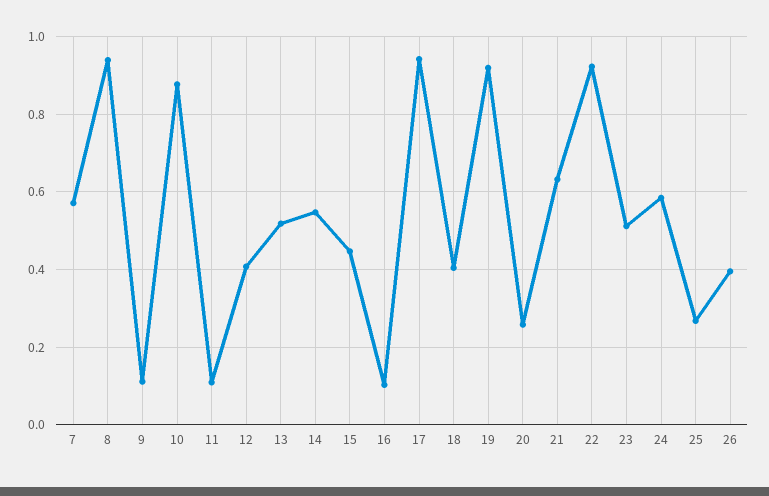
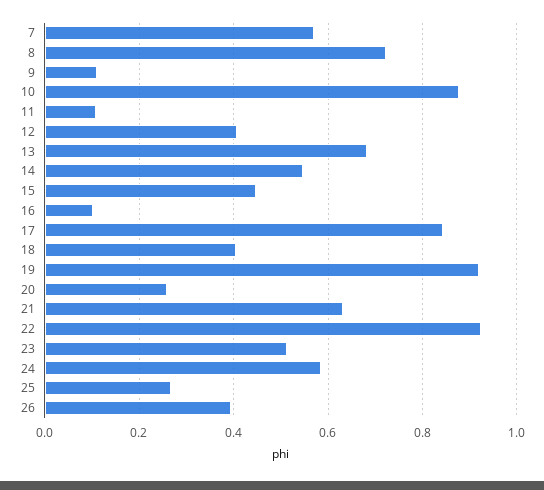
  {
    "7": 0.58,
-   "8": 0.94,
+   "8": 0.72,
    "9": 0.12,
    "10": 0.88,
    "11": 0.1,
    "12": 0.4,
-   "13": 0.52,
+   "13": 0.68,
    "14": 0.54,
    "15": 0.44,
    "16": 0.1,
-   "17": 0.94,
+   "17": 0.84,
    "18": 0.4,
    "19": 0.92,
    "20": 0.26,
    "21": 0.64,
    "22": 0.92,
    "23": 0.52,
    "24": 0.58,
    "25": 0.26,
    "26": 0.4
  }

